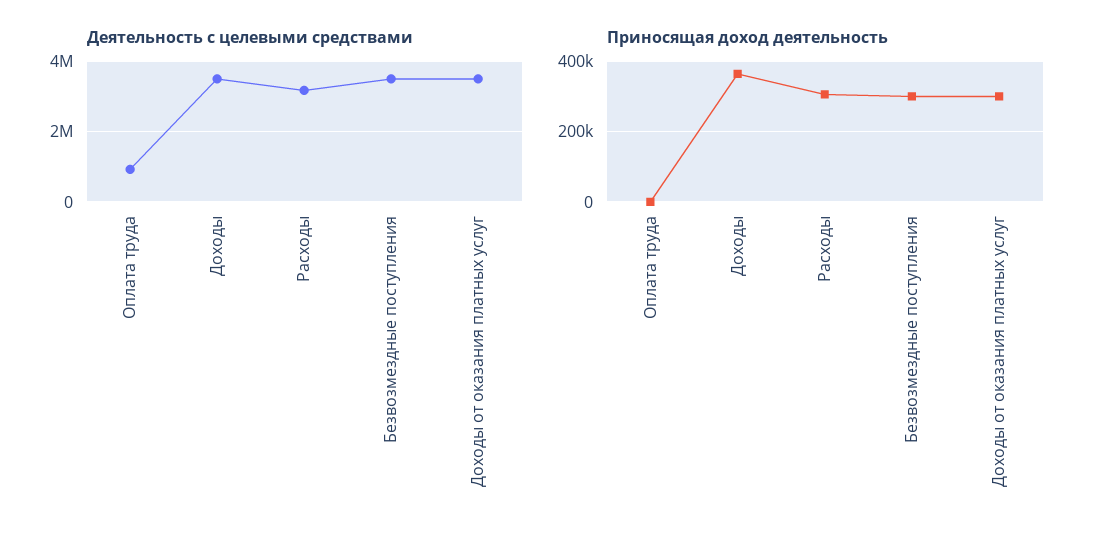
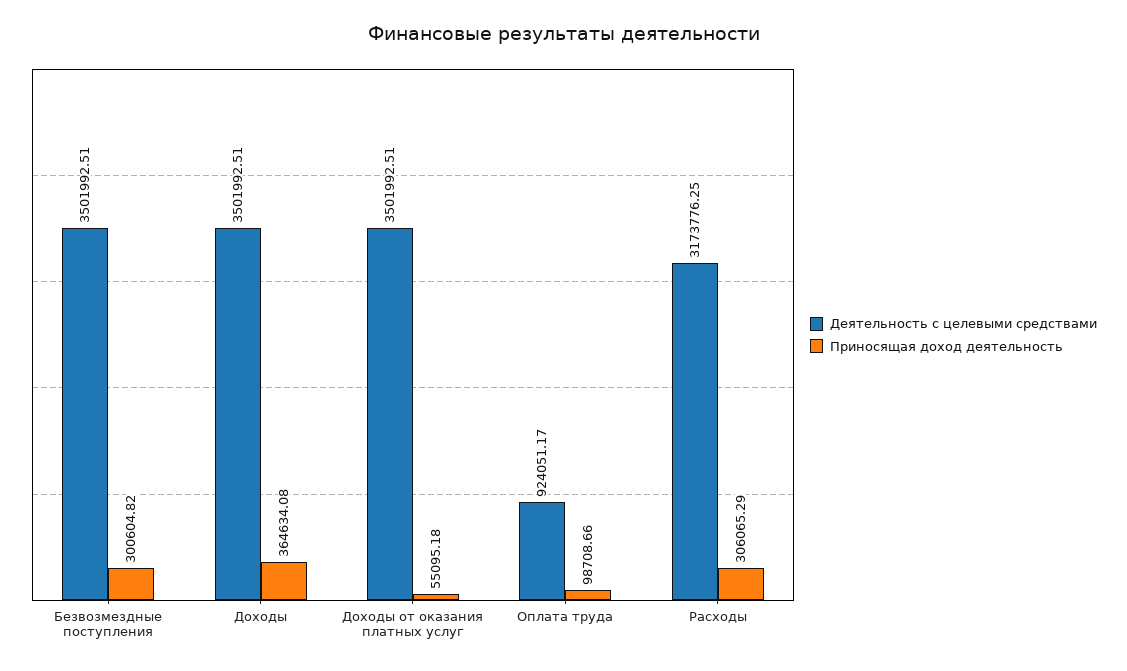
  {
    "Деятельность с целевыми средствами": {
      "Оплата труда": 924051.17,
      "Доходы": 3501992.51,
      "Расходы": 3173776.25,
      "Безвозмездные поступления": 3501992.51,
      "Доходы от оказания платных услуг": 3501992.51
    },
    "Приносящая доход деятельность": {
-     "Оплата труда": 0,
+     "Оплата труда": 98708.66,
      "Доходы": 364634.08,
      "Расходы": 306065.29,
      "Безвозмездные поступления": 300604.82,
-     "Доходы от оказания платных услуг": 300000
+     "Доходы от оказания платных услуг": 55095.18
    }
  }

